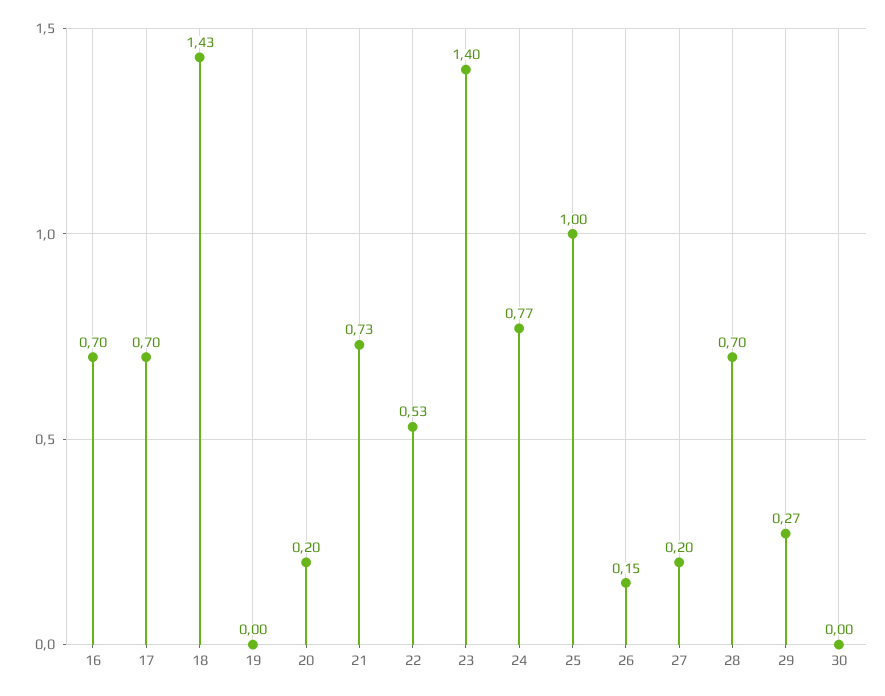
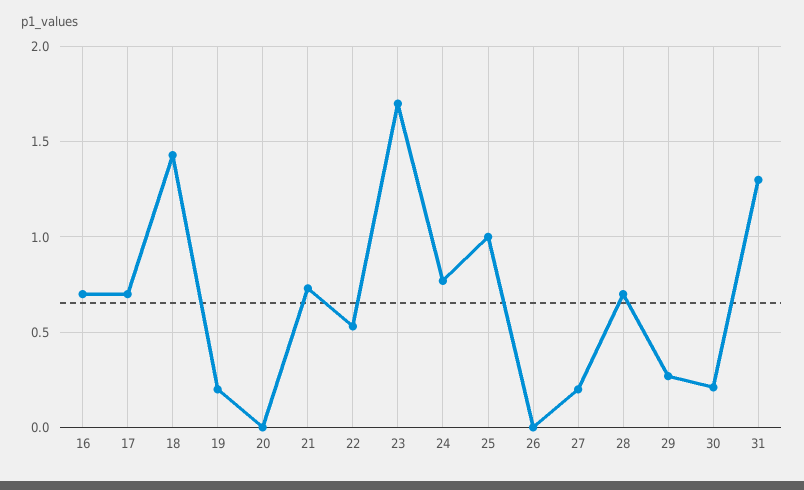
  {
    "16": 0.7,
    "17": 0.7,
    "18": 1.43,
-   "19": 0,
+   "19": 0.2,
-   "20": 0.2,
+   "20": 0,
    "21": 0.73,
    "22": 0.53,
-   "23": 1.4,
+   "23": 1.7,
    "24": 0.77,
    "25": 1,
-   "26": 0.15,
+   "26": 0,
    "27": 0.2,
    "28": 0.7,
    "29": 0.27,
-   "30": 0
+   "30": 0.2,
+   "31": 1.3
  }

